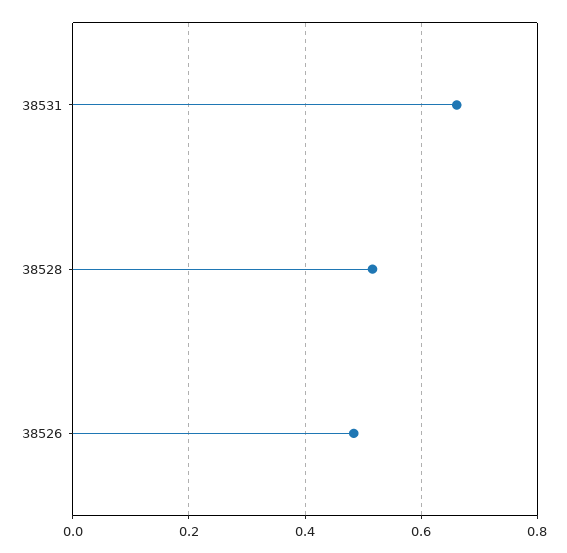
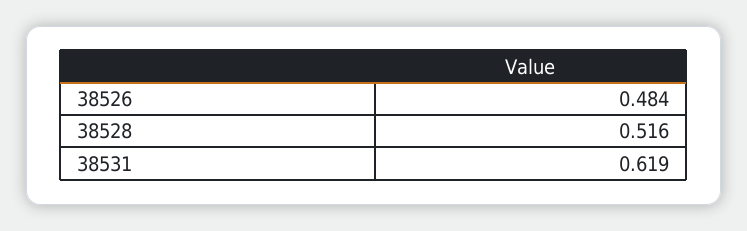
  {
-   "38531": 0.66,
+   "38531": 0.619,
    "38528": 0.516,
    "38526": 0.484
  }

